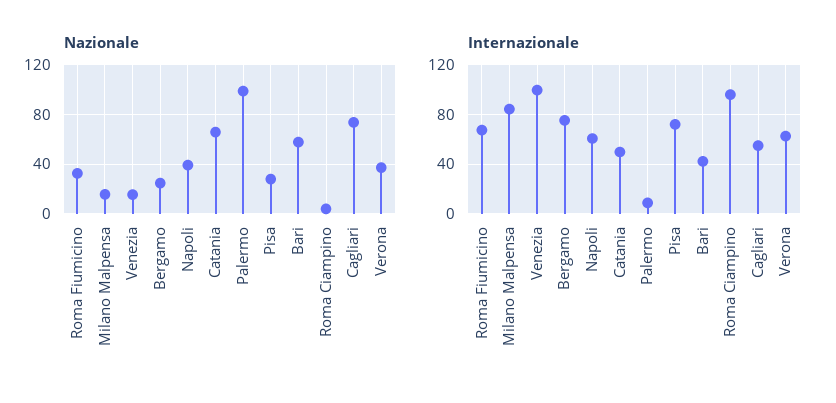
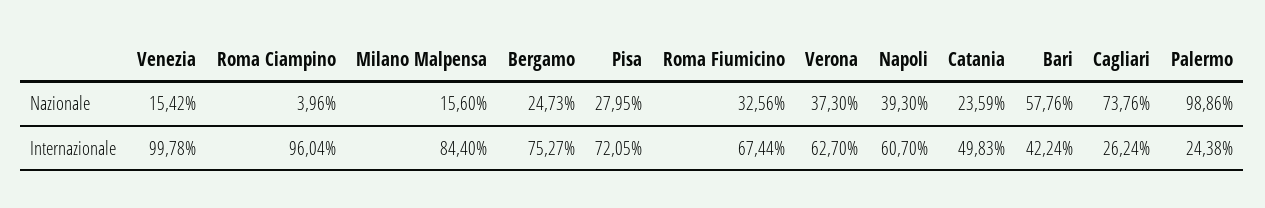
  {
    "Nazionale": {
      "Roma Fiumicino": 32.56,
      "Milano Malpensa": 15.6,
      "Venezia": 15.42,
      "Bergamo": 24.73,
      "Napoli": 39.3,
-     "Catania": 65,
+     "Catania": 23.59,
      "Palermo": 98.86,
      "Pisa": 27.95,
      "Bari": 57.76,
      "Roma Ciampino": 3.96,
      "Cagliari": 73.76,
      "Verona": 37.3
    },
    "Internazionale": {
      "Roma Fiumicino": 67.44,
      "Milano Malpensa": 84.4,
      "Venezia": 99.78,
      "Bergamo": 75.27,
      "Napoli": 60.7,
      "Catania": 49.83,
-     "Palermo": 10,
+     "Palermo": 24.38,
      "Pisa": 72.05,
      "Bari": 42.24,
      "Roma Ciampino": 96.04,
-     "Cagliari": 55,
+     "Cagliari": 26.24,
      "Verona": 62.7
    }
  }

